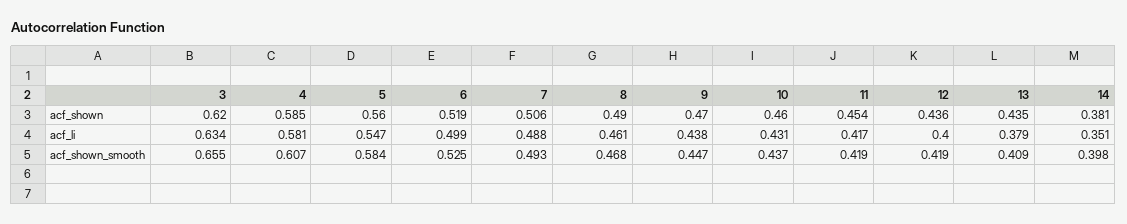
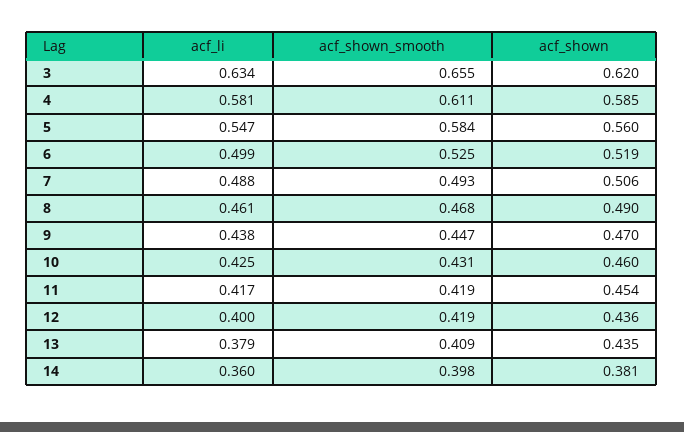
  {
    "3": {
      "acf_shown": 0.62,
      "acf_li": 0.634,
      "acf_shown_smooth": 0.655
    },
    "4": {
      "acf_shown": 0.585,
      "acf_li": 0.581,
-     "acf_shown_smooth": 0.607
+     "acf_shown_smooth": 0.611
    },
    "5": {
      "acf_shown": 0.56,
      "acf_li": 0.547,
      "acf_shown_smooth": 0.584
    },
    "6": {
      "acf_shown": 0.519,
      "acf_li": 0.499,
      "acf_shown_smooth": 0.525
    },
    "7": {
      "acf_shown": 0.506,
      "acf_li": 0.488,
      "acf_shown_smooth": 0.493
    },
    "8": {
      "acf_shown": 0.49,
      "acf_li": 0.461,
      "acf_shown_smooth": 0.468
    },
    "9": {
      "acf_shown": 0.47,
      "acf_li": 0.438,
      "acf_shown_smooth": 0.447
    },
    "10": {
      "acf_shown": 0.46,
-     "acf_li": 0.431,
+     "acf_li": 0.425,
-     "acf_shown_smooth": 0.437
+     "acf_shown_smooth": 0.431
    },
    "11": {
      "acf_shown": 0.454,
      "acf_li": 0.417,
      "acf_shown_smooth": 0.419
    },
    "12": {
      "acf_shown": 0.436,
      "acf_li": 0.4,
      "acf_shown_smooth": 0.419
    },
    "13": {
      "acf_shown": 0.435,
      "acf_li": 0.379,
      "acf_shown_smooth": 0.409
    },
    "14": {
      "acf_shown": 0.381,
-     "acf_li": 0.351,
+     "acf_li": 0.36,
      "acf_shown_smooth": 0.398
    }
  }

